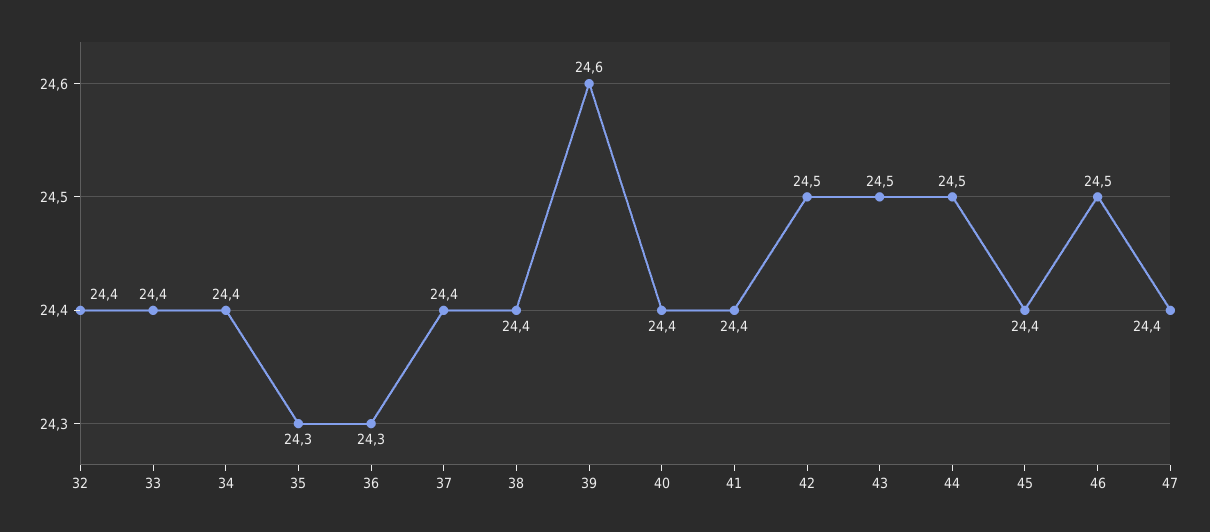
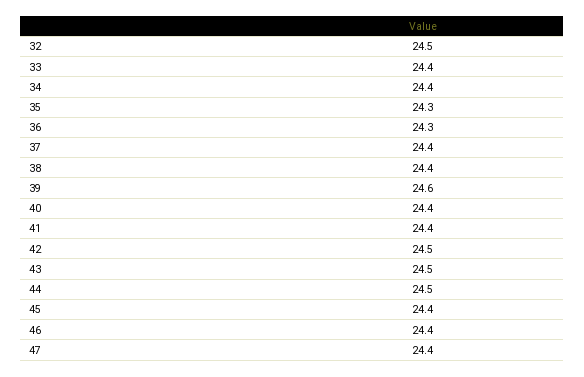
  {
-   "32": 24.4,
+   "32": 24.5,
    "33": 24.4,
    "34": 24.4,
    "35": 24.3,
    "36": 24.3,
    "37": 24.4,
    "38": 24.4,
    "39": 24.6,
    "40": 24.4,
    "41": 24.4,
    "42": 24.5,
    "43": 24.5,
    "44": 24.5,
    "45": 24.4,
-   "46": 24.5,
+   "46": 24.4,
    "47": 24.4
  }

